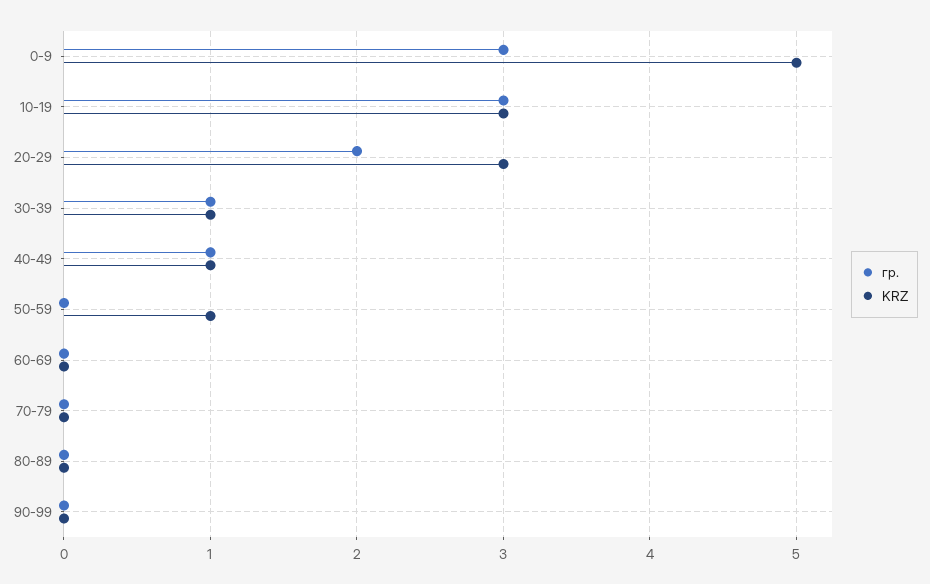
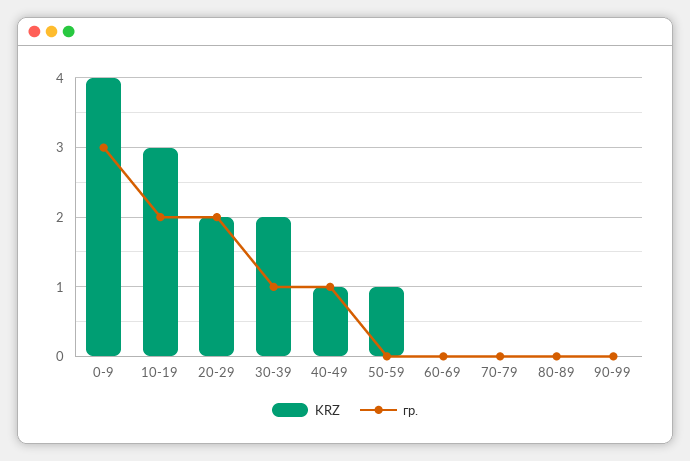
  {
    "гр.": {
      "0-9": 3,
-     "10-19": 3,
+     "10-19": 2,
      "20-29": 2,
      "30-39": 1,
      "40-49": 1,
      "50-59": 0,
      "60-69": 0,
      "70-79": 0,
      "80-89": 0,
      "90-99": 0
    },
    "KRZ": {
-     "0-9": 5,
+     "0-9": 4,
      "10-19": 3,
-     "20-29": 3,
+     "20-29": 2,
-     "30-39": 1,
+     "30-39": 2,
      "40-49": 1,
      "50-59": 1,
      "60-69": 0,
      "70-79": 0,
      "80-89": 0,
      "90-99": 0
    }
  }

